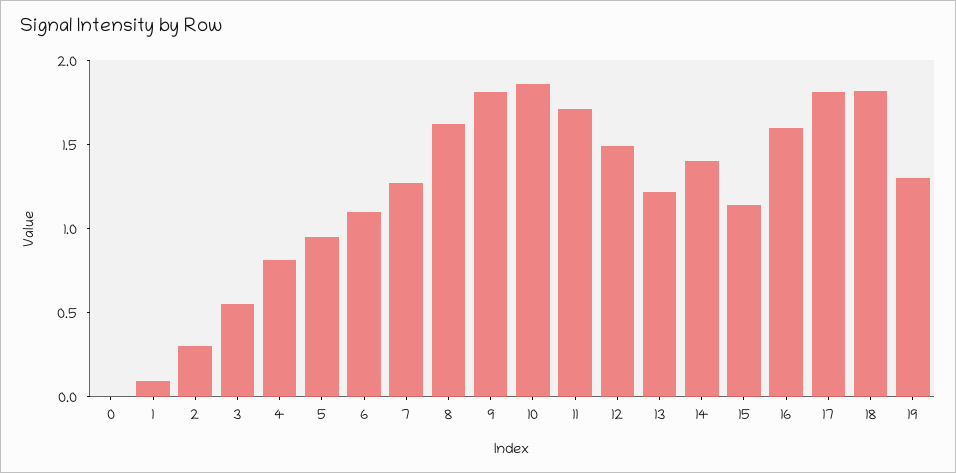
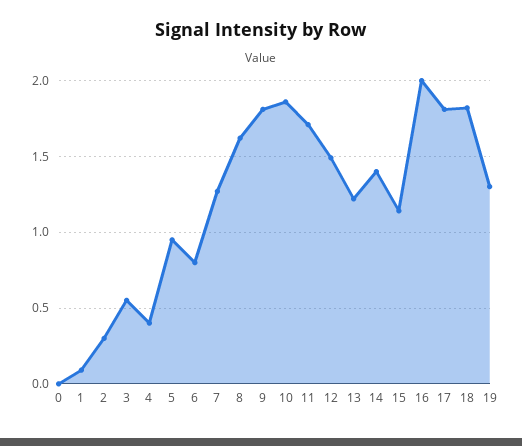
  {
    "0": 0,
    "1": 0.1,
    "2": 0.3,
    "3": 0.55,
-   "4": 0.8,
+   "4": 0.4,
    "5": 0.95,
-   "6": 1.1,
+   "6": 0.8,
    "7": 1.25,
    "8": 1.6,
    "9": 1.8,
    "10": 1.85,
    "11": 1.7,
    "12": 1.5,
    "13": 1.2,
    "14": 1.4,
    "15": 1.15,
-   "16": 1.6,
+   "16": 2,
    "17": 1.8,
    "18": 1.8,
    "19": 1.3
  }

